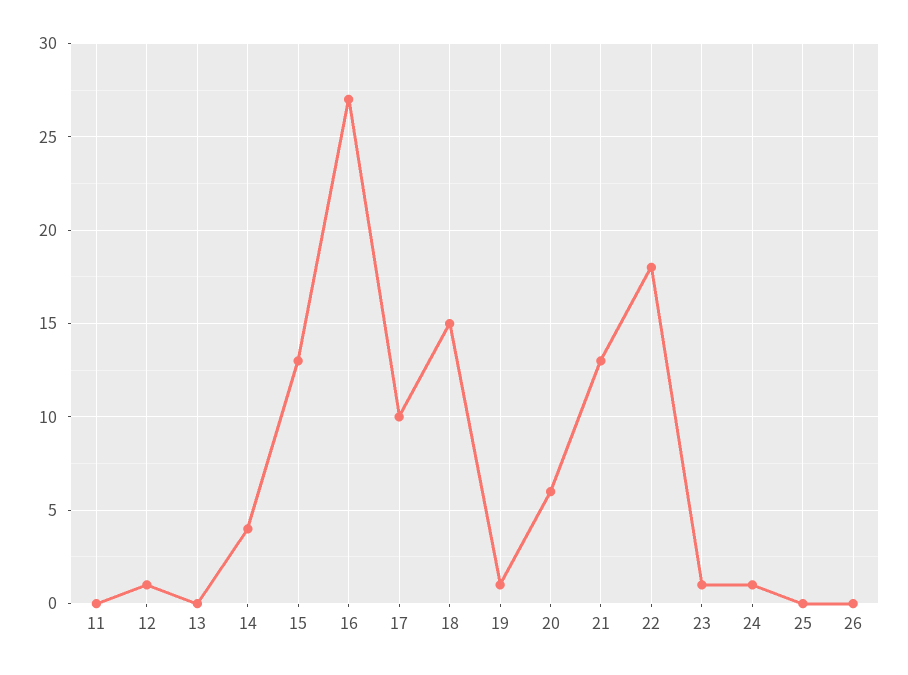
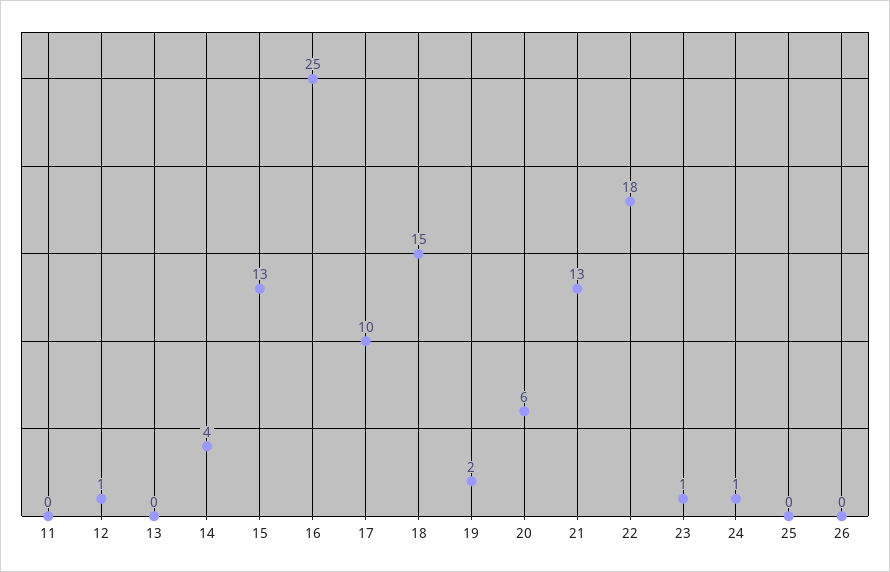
  {
    "11": 0,
    "12": 1,
    "13": 0,
    "14": 4,
    "15": 13,
-   "16": 27,
+   "16": 25,
    "17": 10,
    "18": 15,
-   "19": 1,
+   "19": 2,
    "20": 6,
    "21": 13,
    "22": 18,
    "23": 1,
    "24": 1,
    "25": 0,
    "26": 0
  }

